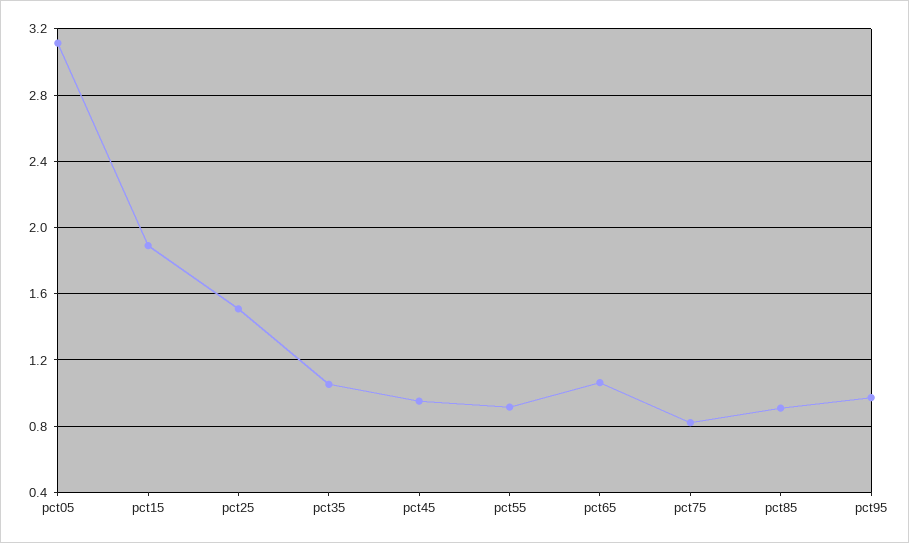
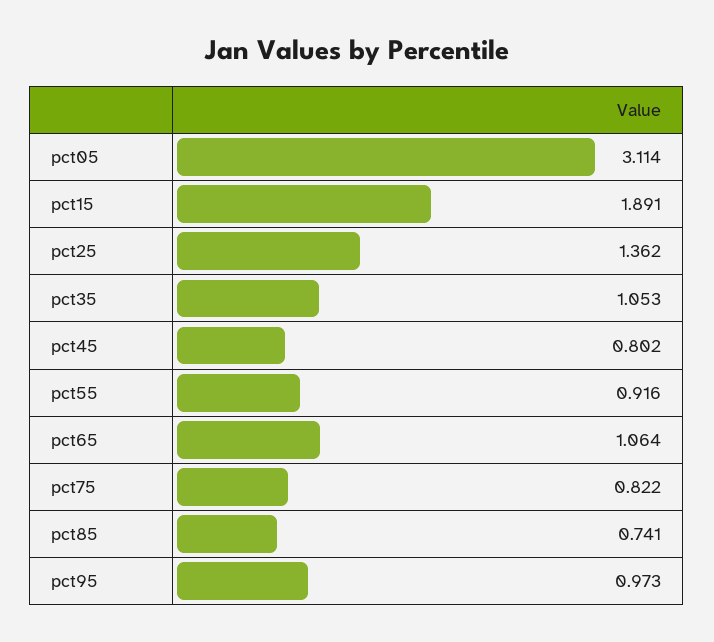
  {
    "pct05": 3.114,
    "pct15": 1.891,
-   "pct25": 1.5,
+   "pct25": 1.362,
    "pct35": 1.053,
-   "pct45": 0.95,
+   "pct45": 0.802,
    "pct55": 0.916,
    "pct65": 1.064,
    "pct75": 0.822,
-   "pct85": 0.9,
+   "pct85": 0.741,
    "pct95": 0.973
  }

